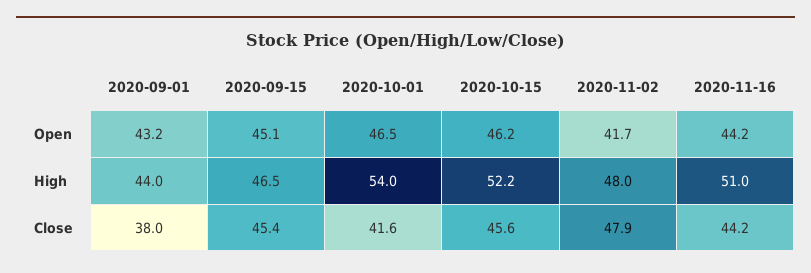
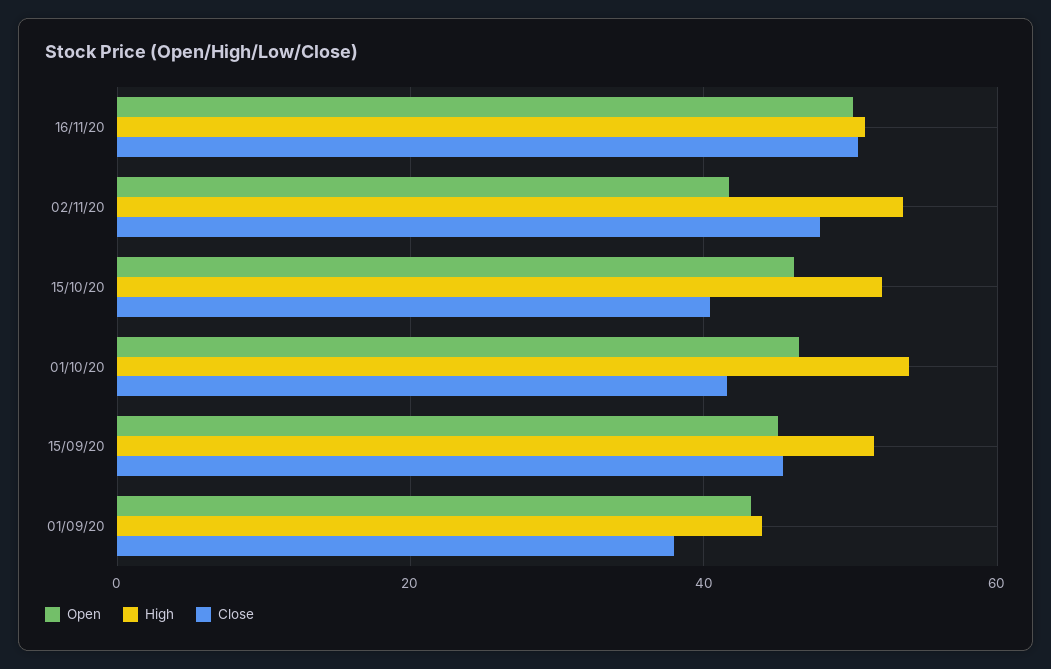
  {
    "Open": {
      "2020-09-01": 43.2,
      "2020-09-15": 45.1,
      "2020-10-01": 46.5,
      "2020-10-15": 46.2,
      "2020-11-02": 41.7,
-     "2020-11-16": 44.2
+     "2020-11-16": 50
    },
    "High": {
      "2020-09-01": 44,
-     "2020-09-15": 46.5,
+     "2020-09-15": 52,
      "2020-10-01": 54,
      "2020-10-15": 52.2,
-     "2020-11-02": 48,
+     "2020-11-02": 54,
      "2020-11-16": 51
    },
    "Close": {
      "2020-09-01": 38,
      "2020-09-15": 45.4,
      "2020-10-01": 41.6,
-     "2020-10-15": 45.6,
+     "2020-10-15": 40,
      "2020-11-02": 47.9,
-     "2020-11-16": 44.2
+     "2020-11-16": 50
    }
  }

